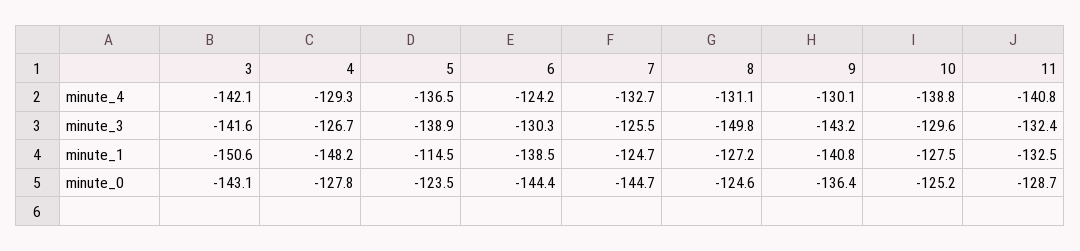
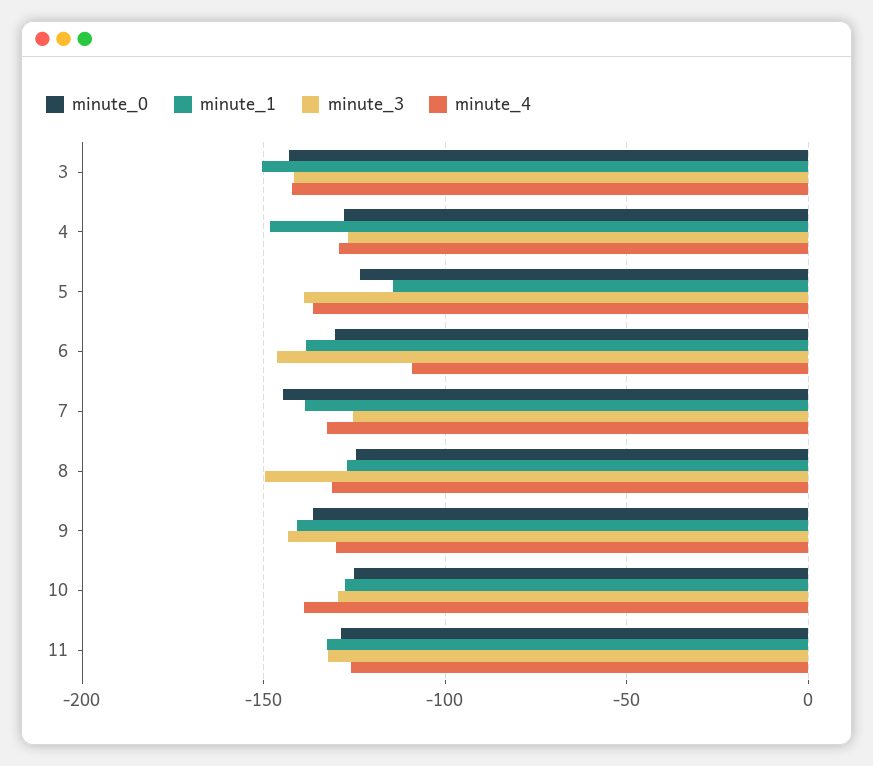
  {
    "minute_4": {
      "3": -142.1,
      "4": -129.3,
      "5": -136.5,
-     "6": -124.2,
+     "6": -110,
      "7": -132.7,
      "8": -131.1,
      "9": -130.1,
      "10": -138.8,
-     "11": -140.8
+     "11": -125
    },
    "minute_3": {
      "3": -141.6,
      "4": -126.7,
      "5": -138.9,
-     "6": -130.3,
+     "6": -145,
      "7": -125.5,
      "8": -149.8,
      "9": -143.2,
      "10": -129.6,
      "11": -132.4
    },
    "minute_1": {
      "3": -150.6,
      "4": -148.2,
      "5": -114.5,
      "6": -138.5,
-     "7": -124.7,
+     "7": -140,
      "8": -127.2,
      "9": -140.8,
      "10": -127.5,
      "11": -132.5
    },
    "minute_0": {
      "3": -143.1,
      "4": -127.8,
      "5": -123.5,
-     "6": -144.4,
+     "6": -130,
      "7": -144.7,
      "8": -124.6,
      "9": -136.4,
      "10": -125.2,
      "11": -128.7
    }
  }

